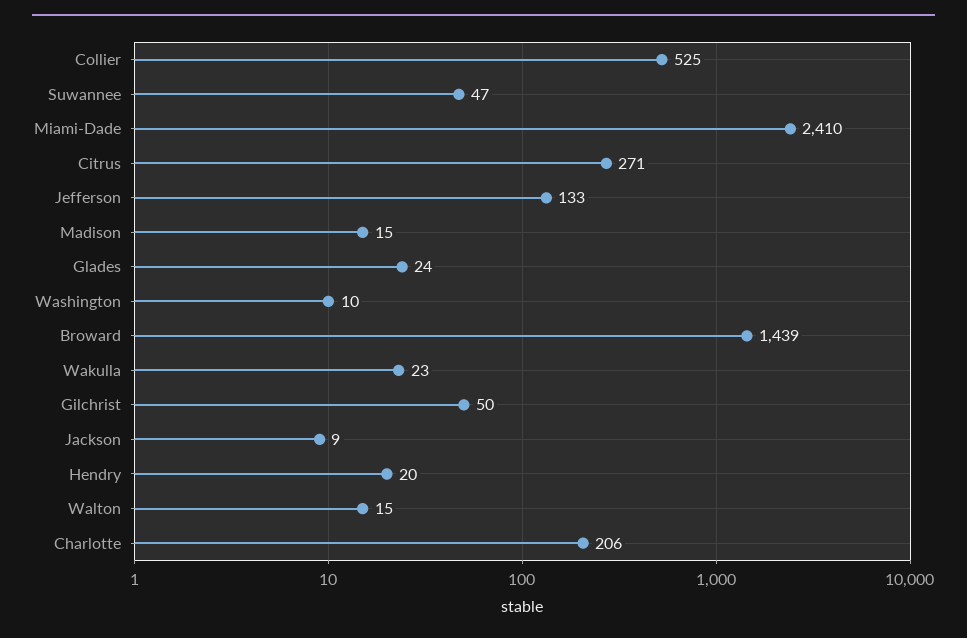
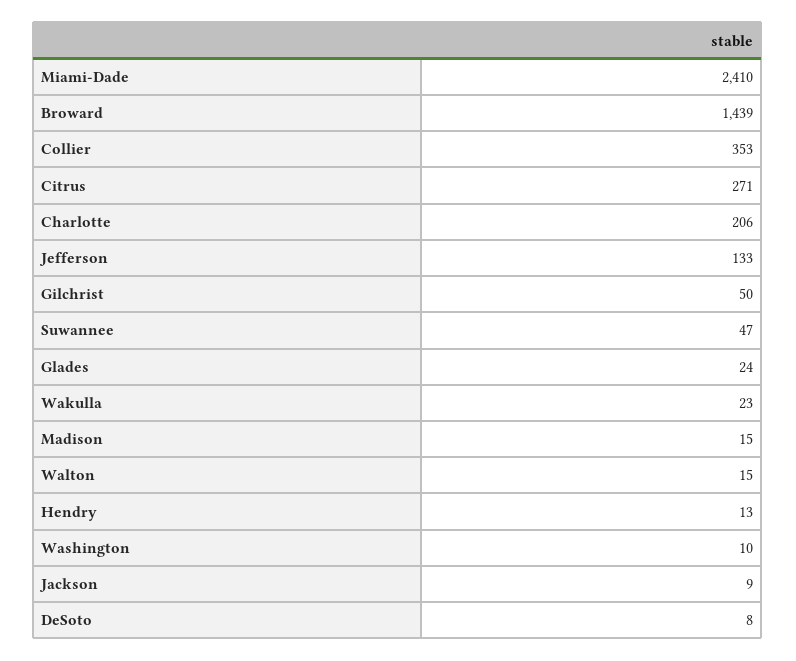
  {
-   "Collier": 525,
+   "Collier": 353,
    "Suwannee": 47,
    "Miami-Dade": 2410,
    "Citrus": 271,
    "Jefferson": 133,
    "Madison": 15,
    "Glades": 24,
    "Washington": 10,
    "Broward": 1439,
    "Wakulla": 23,
    "Gilchrist": 50,
    "Jackson": 9,
-   "Hendry": 20,
+   "Hendry": 13,
    "Walton": 15,
-   "Charlotte": 206
+   "Charlotte": 206,
+   "DeSoto": 8
  }

